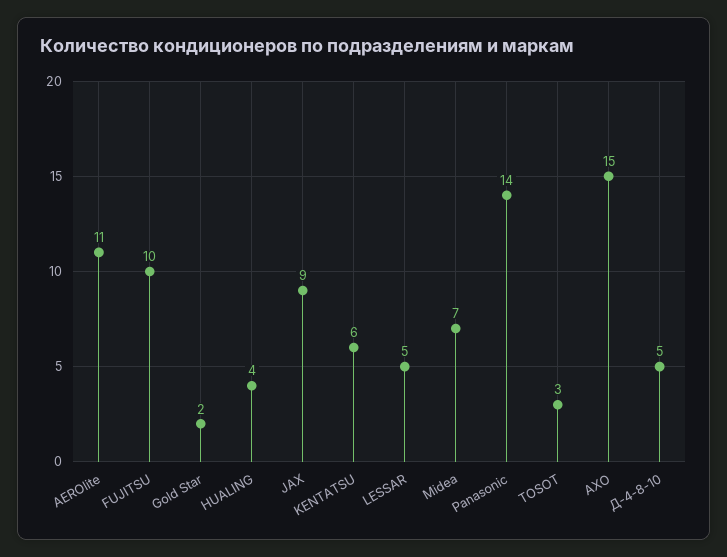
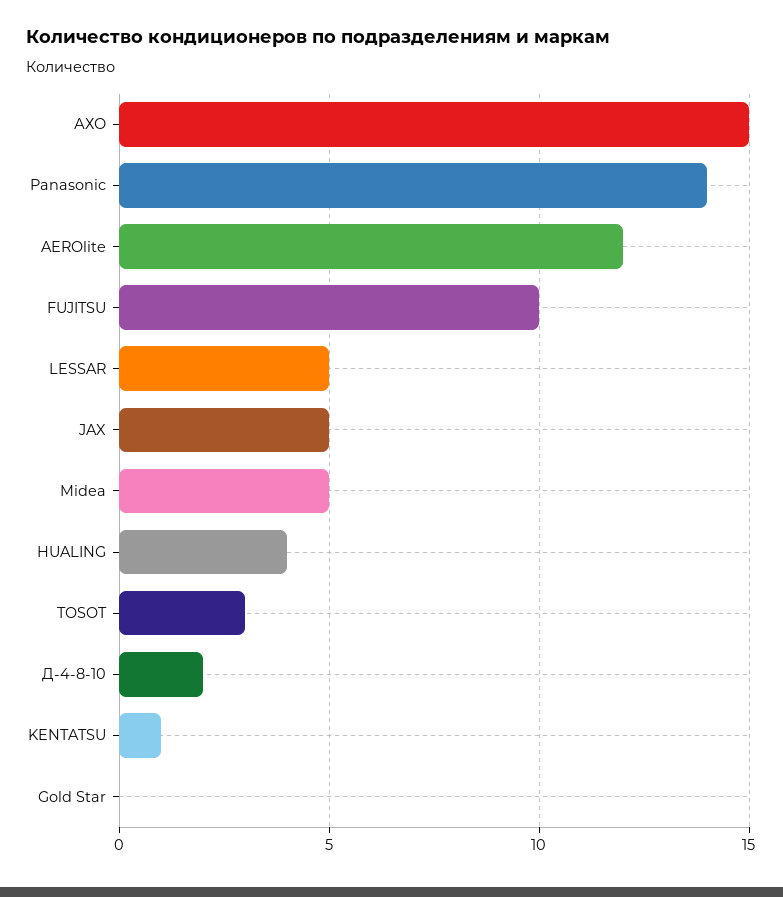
  {
-   "AEROlite": 11,
+   "AEROlite": 12,
    "FUJITSU": 10,
-   "Gold Star": 2,
+   "Gold Star": 0,
    "HUALING": 4,
-   "JAX": 9,
+   "JAX": 5,
-   "KENTATSU": 6,
+   "KENTATSU": 1,
    "LESSAR": 5,
-   "Midea": 7,
+   "Midea": 5,
    "Panasonic": 14,
    "TOSOT": 3,
    "АХО": 15,
-   "Д-4-8-10": 5
+   "Д-4-8-10": 2
  }

